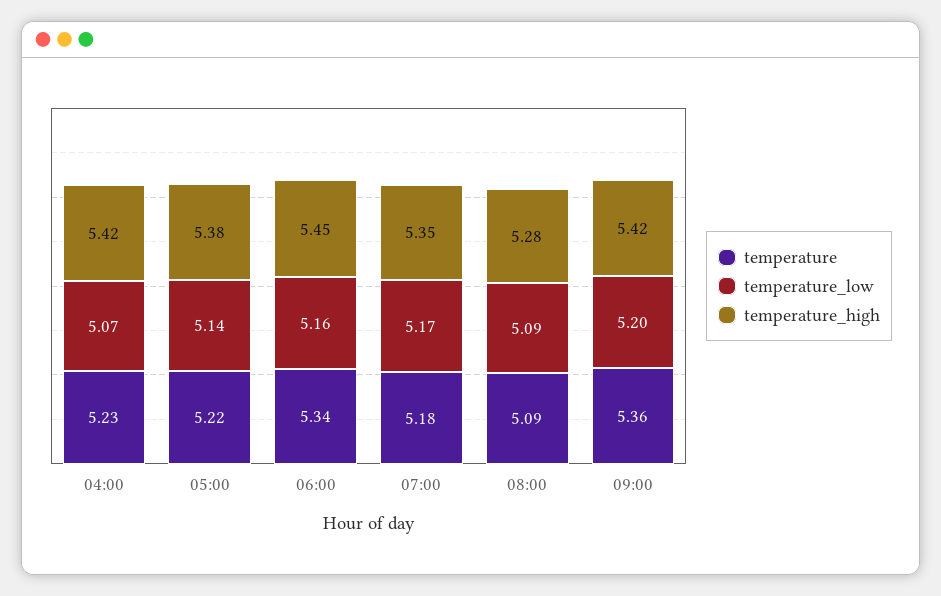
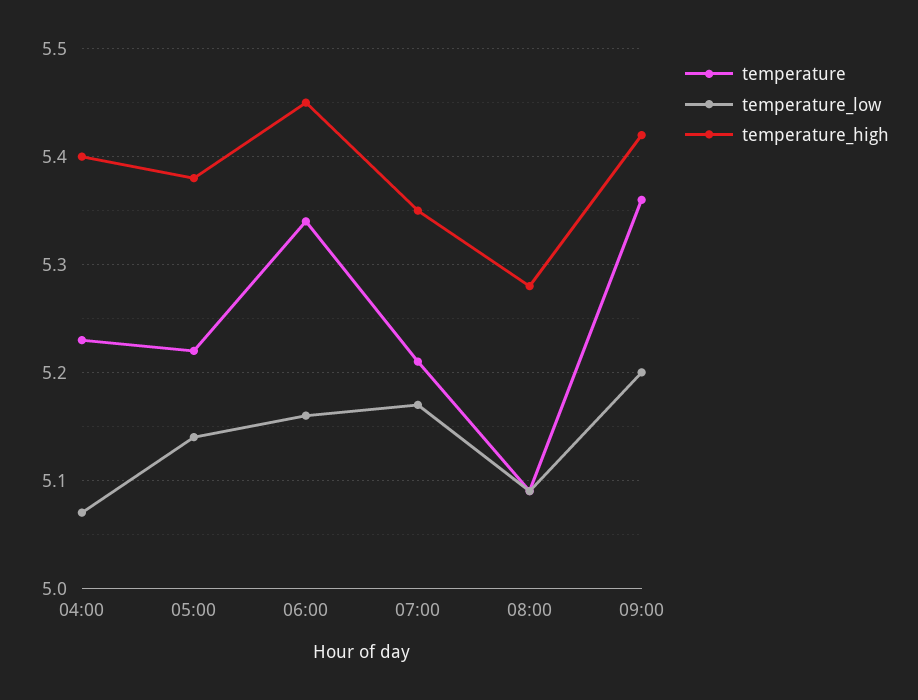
  {
    "temperature": {
      "04:00": 5.23,
      "05:00": 5.22,
      "06:00": 5.34,
-     "07:00": 5.18,
+     "07:00": 5.21,
      "08:00": 5.09,
      "09:00": 5.36
    },
    "temperature_low": {
      "04:00": 5.07,
      "05:00": 5.14,
      "06:00": 5.16,
      "07:00": 5.17,
      "08:00": 5.09,
      "09:00": 5.2
    },
    "temperature_high": {
-     "04:00": 5.42,
+     "04:00": 5.4,
      "05:00": 5.38,
      "06:00": 5.45,
      "07:00": 5.35,
      "08:00": 5.28,
      "09:00": 5.42
    }
  }

